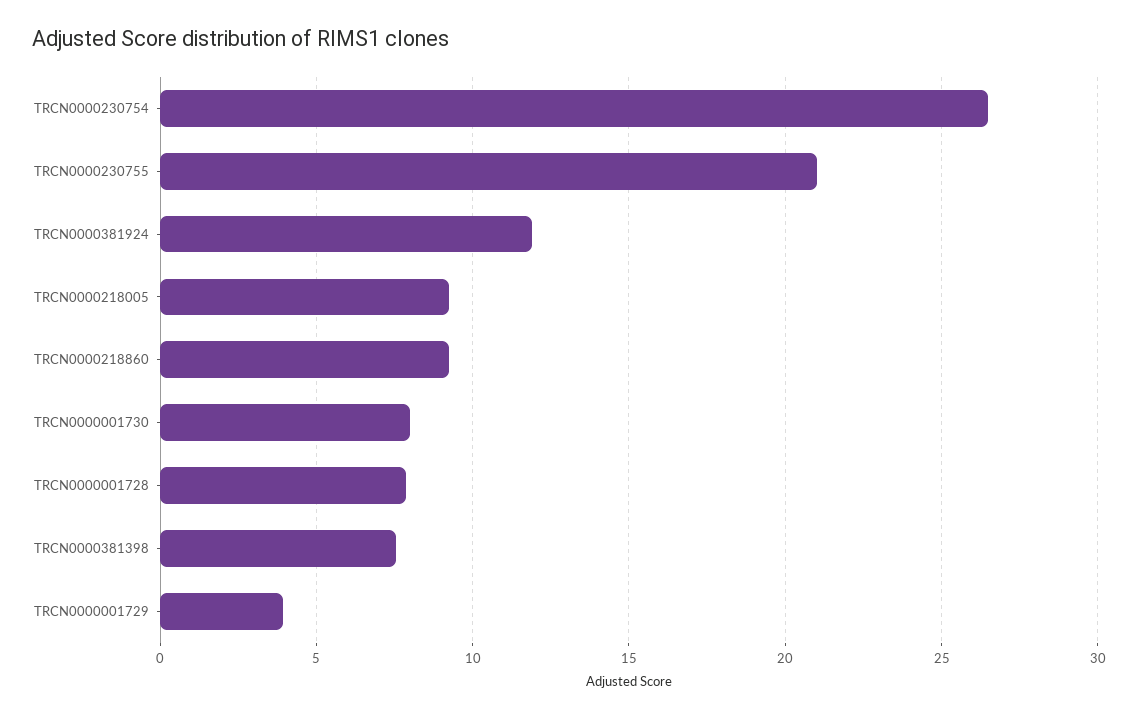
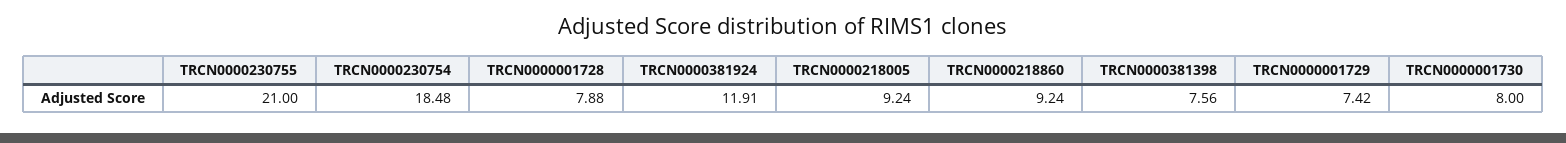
  {
-   "TRCN0000230754": 26.5,
+   "TRCN0000230754": 18.48,
    "TRCN0000230755": 21,
    "TRCN0000381924": 11.91,
    "TRCN0000218005": 9.24,
    "TRCN0000218860": 9.24,
    "TRCN0000001730": 8,
    "TRCN0000001728": 7.88,
    "TRCN0000381398": 7.56,
-   "TRCN0000001729": 4
+   "TRCN0000001729": 7.42
  }

